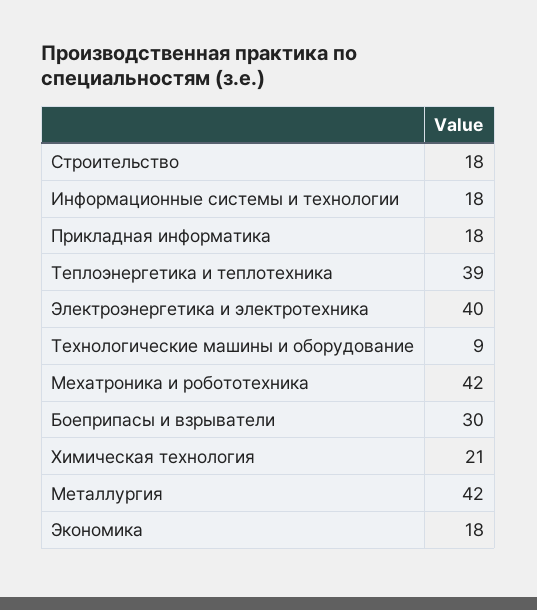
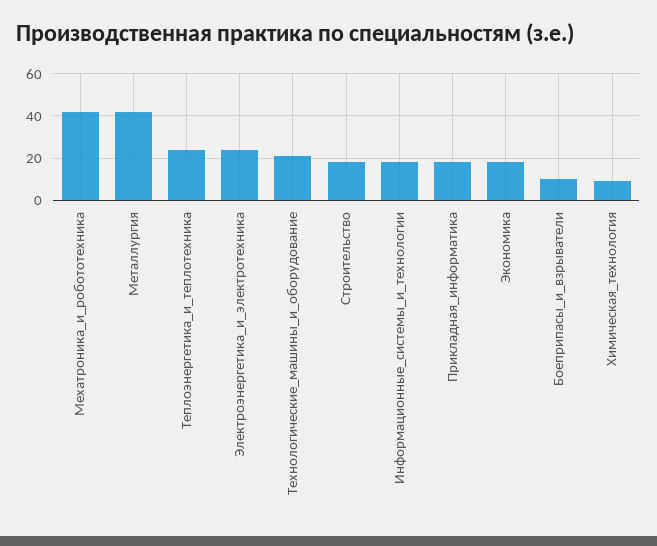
  {
    "Строительство": 18,
    "Информационные системы и технологии": 18,
    "Прикладная информатика": 18,
-   "Теплоэнергетика и теплотехника": 39,
+   "Теплоэнергетика и теплотехника": 25,
-   "Электроэнергетика и электротехника": 40,
+   "Электроэнергетика и электротехника": 25,
-   "Технологические машины и оборудование": 9,
+   "Технологические машины и оборудование": 20,
    "Мехатроника и робототехника": 42,
-   "Боеприпасы и взрыватели": 30,
+   "Боеприпасы и взрыватели": 10,
-   "Химическая технология": 21,
+   "Химическая технология": 10,
    "Металлургия": 42,
    "Экономика": 18
  }

